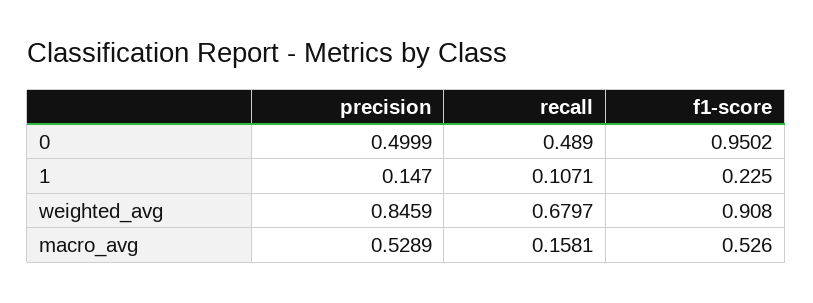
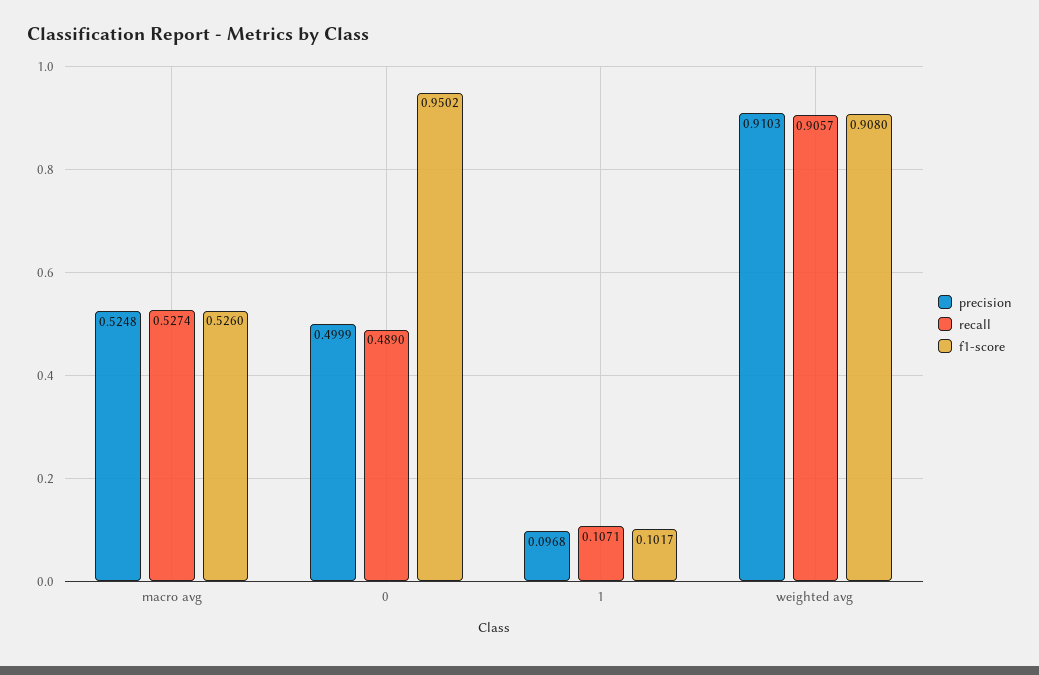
  {
    "precision": {
      "0": 0.4999,
-     "1": 0.147,
+     "1": 0.0968,
-     "weighted_avg": 0.8459,
+     "weighted_avg": 0.9103,
-     "macro_avg": 0.5289
+     "macro_avg": 0.5248
    },
    "recall": {
      "0": 0.489,
      "1": 0.1071,
-     "weighted_avg": 0.6797,
+     "weighted_avg": 0.9057,
-     "macro_avg": 0.1581
+     "macro_avg": 0.5274
    },
    "f1-score": {
      "0": 0.9502,
-     "1": 0.225,
+     "1": 0.1017,
      "weighted_avg": 0.908,
      "macro_avg": 0.526
    }
  }

